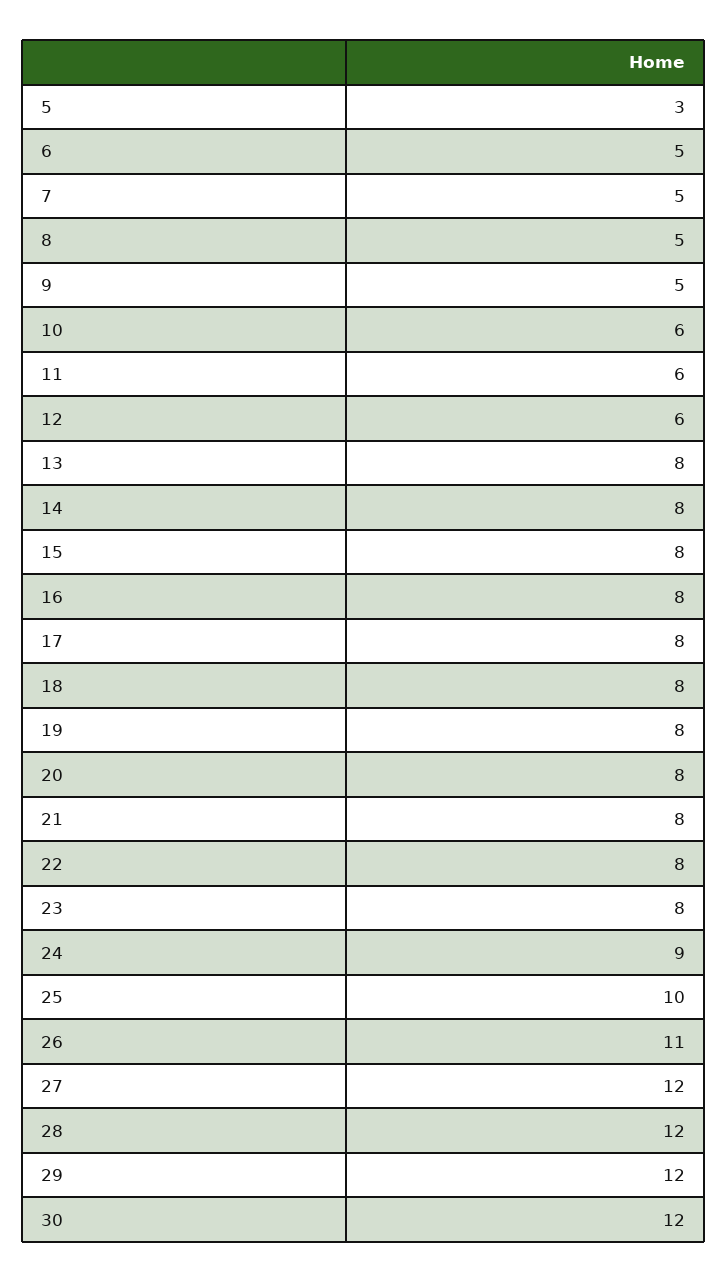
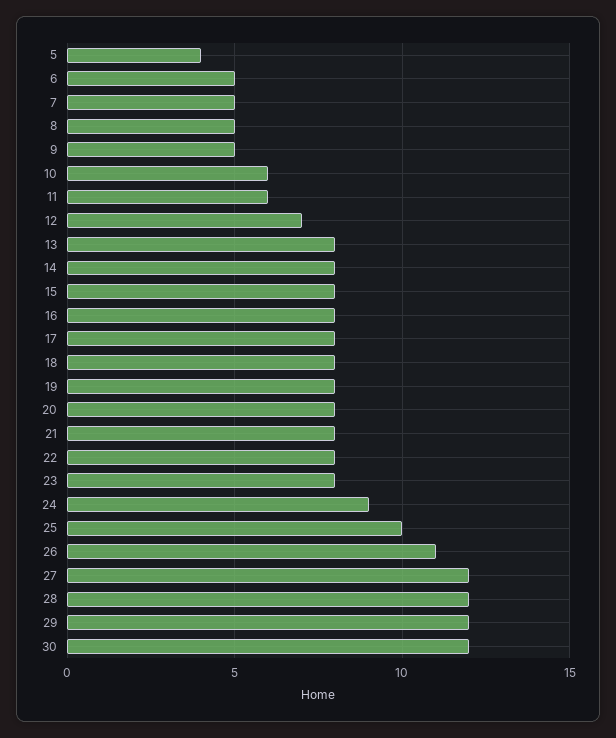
  {
-   "5": 3,
+   "5": 4,
    "6": 5,
    "7": 5,
    "8": 5,
    "9": 5,
    "10": 6,
    "11": 6,
-   "12": 6,
+   "12": 7,
    "13": 8,
    "14": 8,
    "15": 8,
    "16": 8,
    "17": 8,
    "18": 8,
    "19": 8,
    "20": 8,
    "21": 8,
    "22": 8,
    "23": 8,
    "24": 9,
    "25": 10,
    "26": 11,
    "27": 12,
    "28": 12,
    "29": 12,
    "30": 12
  }

